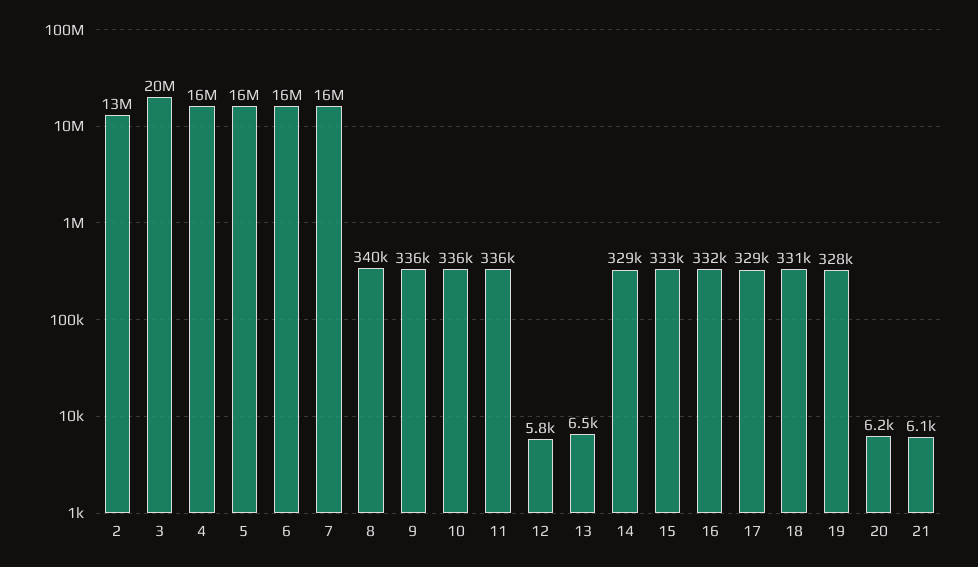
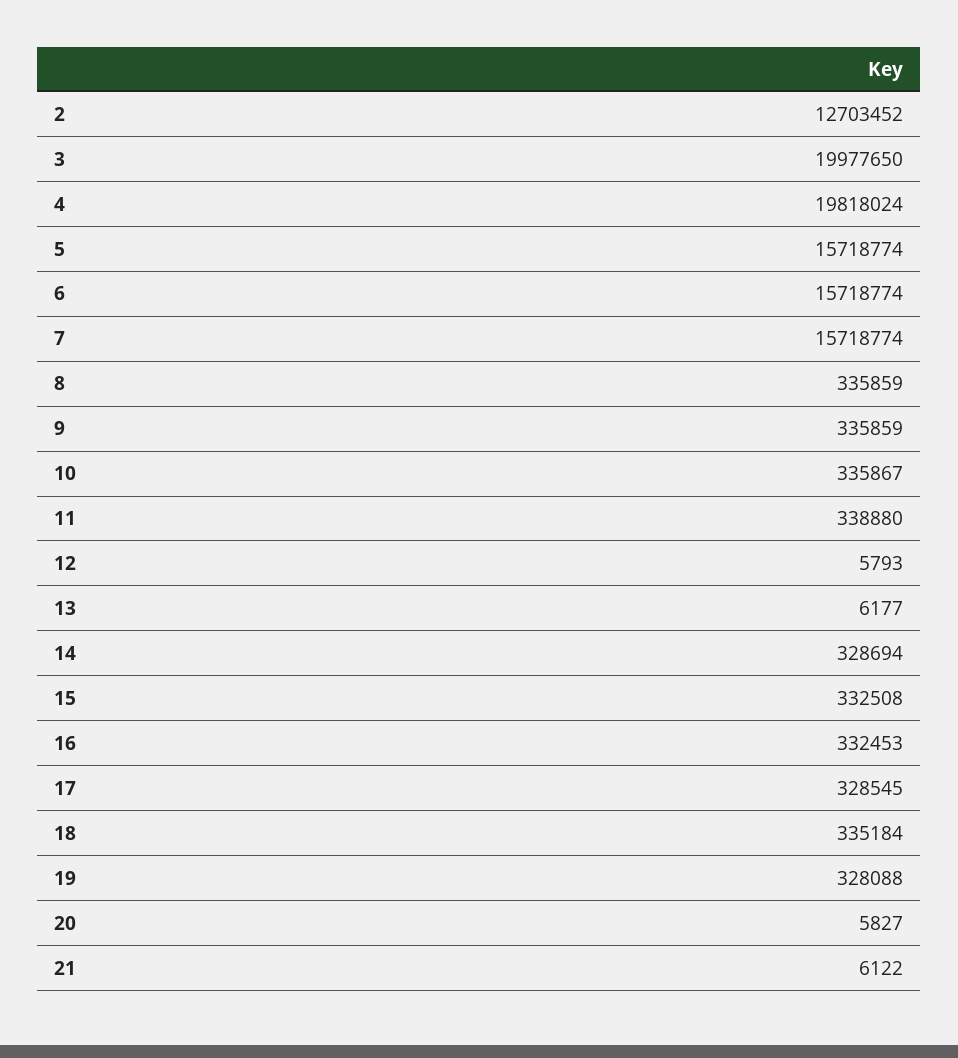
  {
    "2": 12703452,
    "3": 19977650,
-   "4": 16000000,
+   "4": 19818024,
    "5": 15718774,
    "6": 15718774,
    "7": 15718774,
-   "8": 340000,
+   "8": 335859,
    "9": 335859,
    "10": 335867,
-   "11": 336000,
+   "11": 338880,
    "12": 5793,
-   "13": 6500,
+   "13": 6177,
    "14": 328694,
    "15": 332508,
    "16": 332453,
    "17": 328545,
-   "18": 331000,
+   "18": 335184,
    "19": 328088,
-   "20": 6200,
+   "20": 5827,
    "21": 6122
  }

